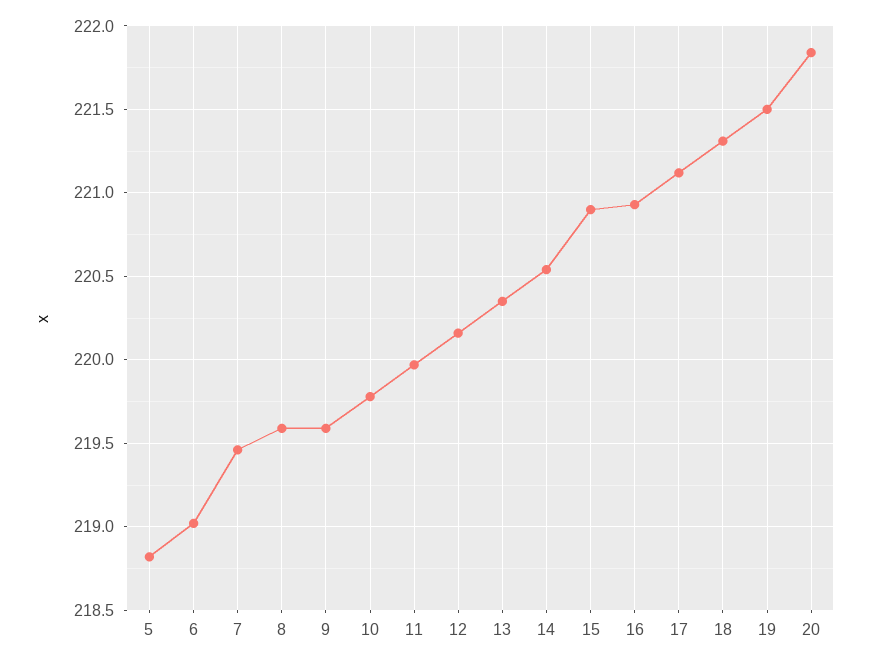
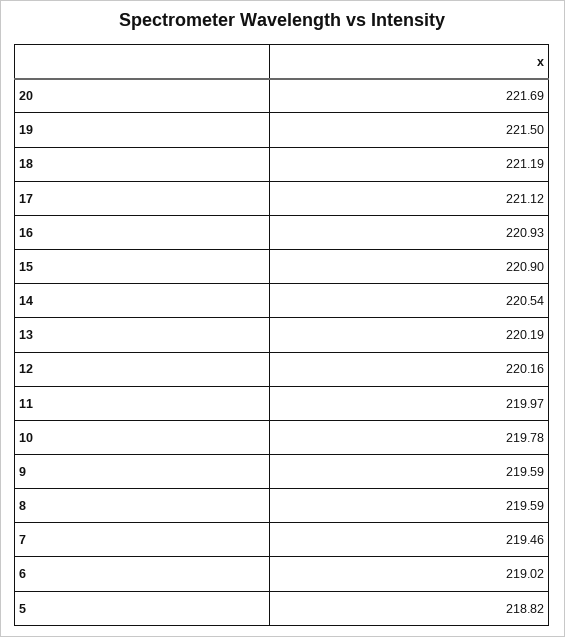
  {
    "5": 218.82,
    "6": 219.02,
    "7": 219.46,
    "8": 219.59,
    "9": 219.59,
    "10": 219.78,
    "11": 219.97,
    "12": 220.16,
-   "13": 220.35,
+   "13": 220.19,
    "14": 220.54,
    "15": 220.9,
    "16": 220.93,
    "17": 221.12,
-   "18": 221.3,
+   "18": 221.19,
    "19": 221.5,
-   "20": 221.85
+   "20": 221.69
  }

